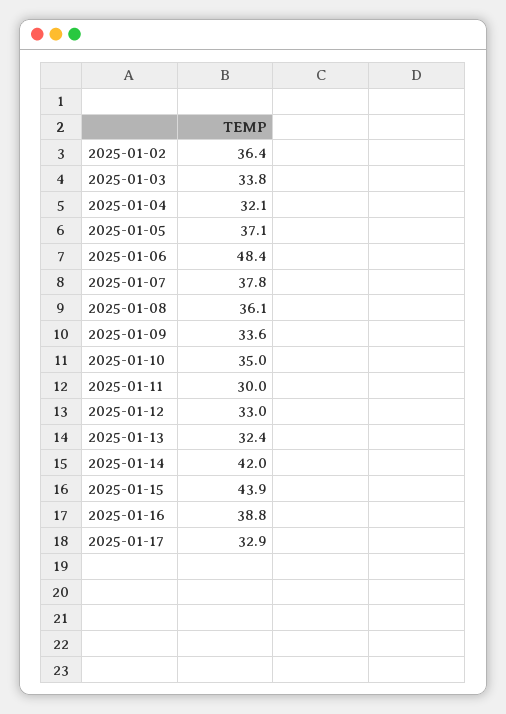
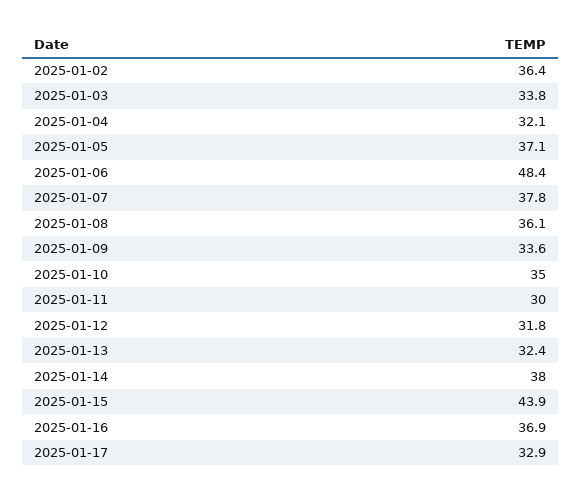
  {
    "2025-01-02": 36.4,
    "2025-01-03": 33.8,
    "2025-01-04": 32.1,
    "2025-01-05": 37.1,
    "2025-01-06": 48.4,
    "2025-01-07": 37.8,
    "2025-01-08": 36.1,
    "2025-01-09": 33.6,
    "2025-01-10": 35,
    "2025-01-11": 30,
-   "2025-01-12": 33,
+   "2025-01-12": 31.8,
    "2025-01-13": 32.4,
-   "2025-01-14": 42,
+   "2025-01-14": 38,
    "2025-01-15": 43.9,
-   "2025-01-16": 38.8,
+   "2025-01-16": 36.9,
    "2025-01-17": 32.9
  }

